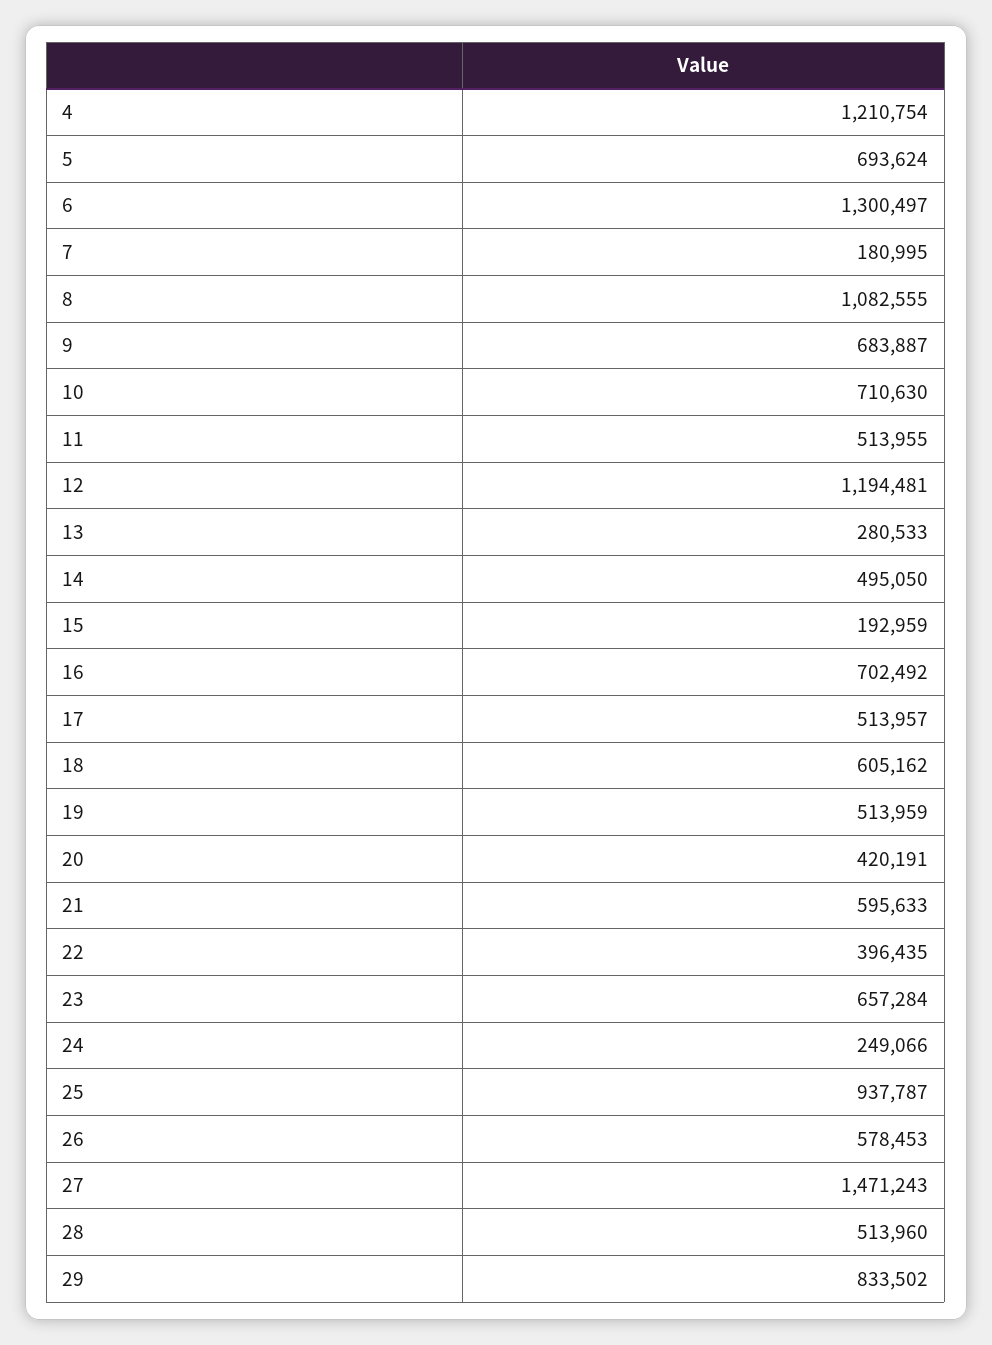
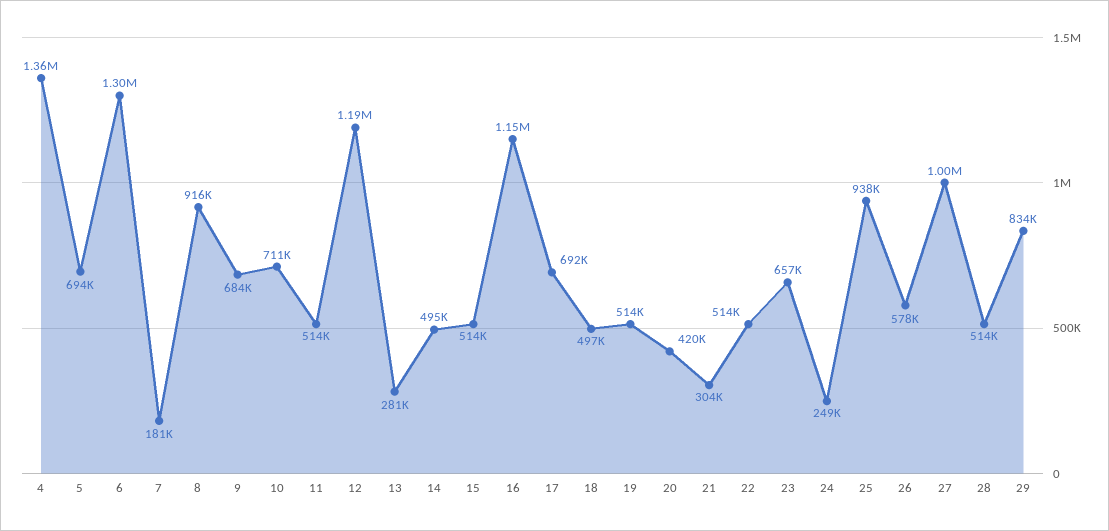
  {
-   "4": 1210754,
+   "4": 1360000,
    "5": 693624,
    "6": 1300497,
    "7": 180995,
-   "8": 1082555,
+   "8": 916000,
    "9": 683887,
    "10": 710630,
    "11": 513955,
    "12": 1194481,
    "13": 280533,
    "14": 495050,
-   "15": 192959,
+   "15": 514000,
-   "16": 702492,
+   "16": 1150000,
-   "17": 513957,
+   "17": 692000,
-   "18": 605162,
+   "18": 497000,
    "19": 513959,
    "20": 420191,
-   "21": 595633,
+   "21": 304000,
-   "22": 396435,
+   "22": 514000,
    "23": 657284,
    "24": 249066,
    "25": 937787,
    "26": 578453,
-   "27": 1471243,
+   "27": 1000000,
    "28": 513960,
    "29": 833502
  }

